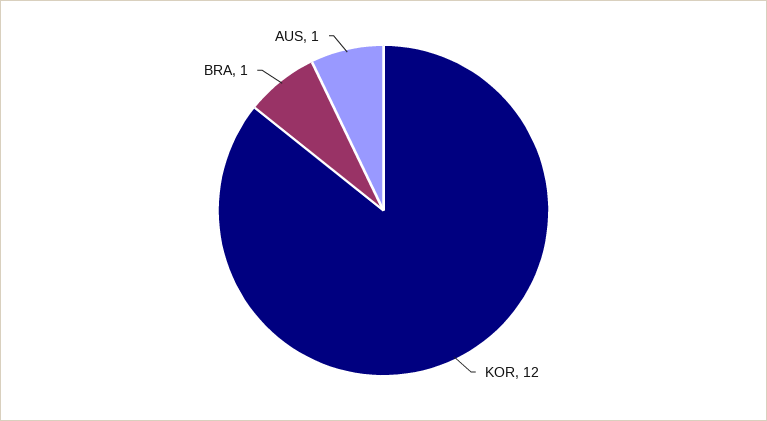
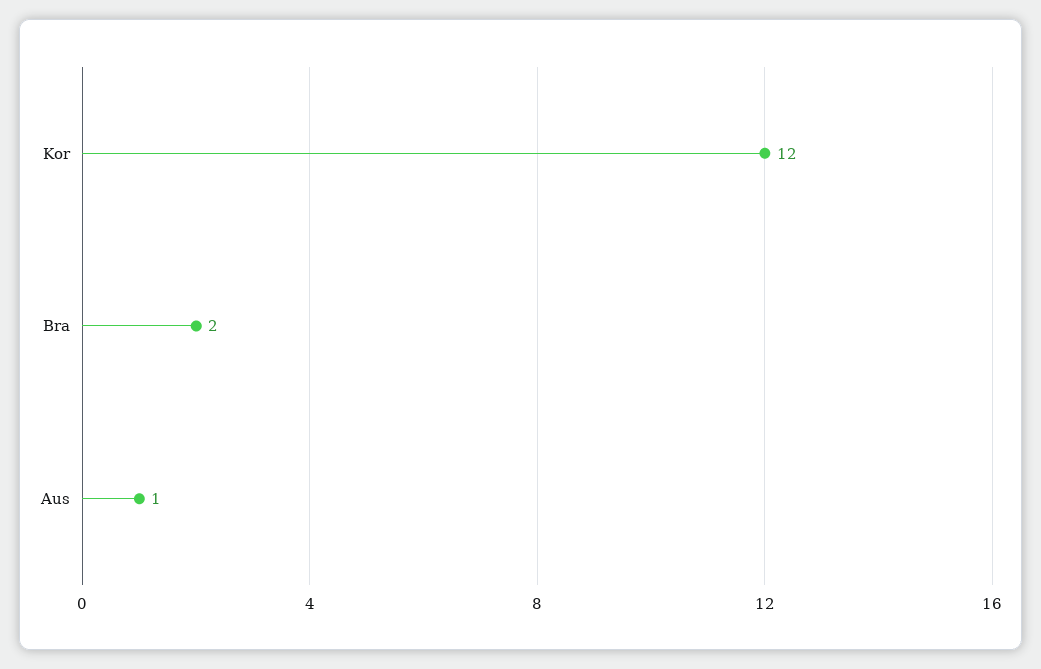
  {
    "KOR": 12,
-   "BRA": 1,
+   "BRA": 2,
    "AUS": 1
  }

